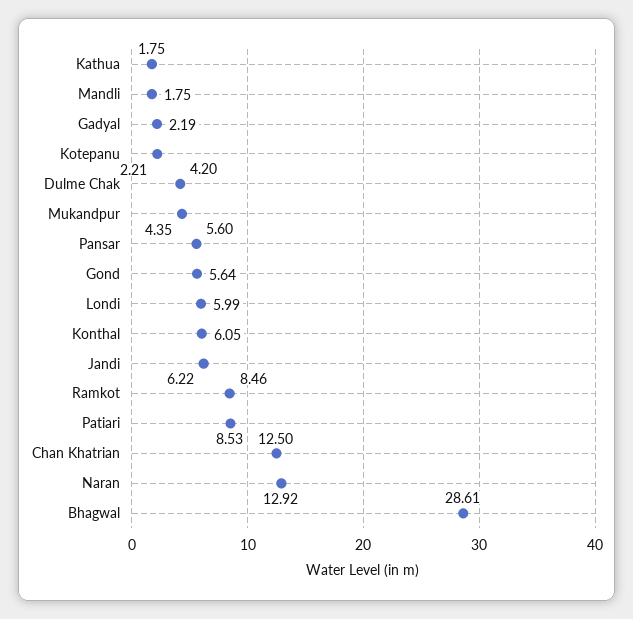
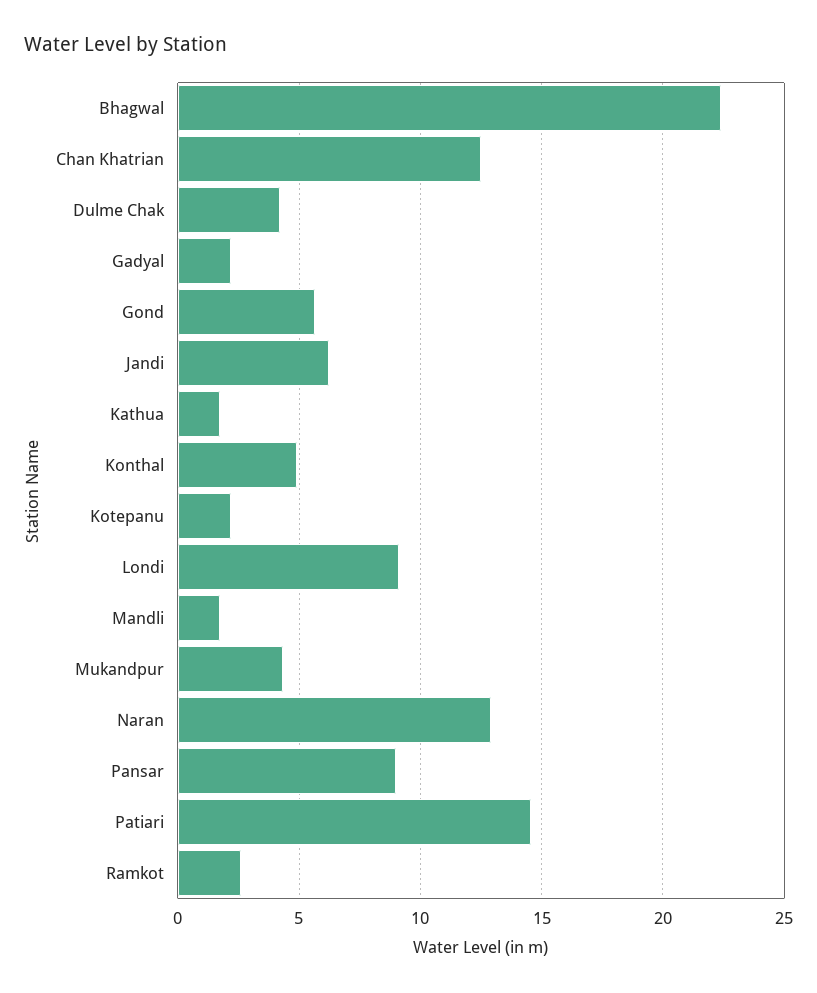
  {
    "Kathua": 1.75,
    "Mandli": 1.75,
    "Gadyal": 2.19,
    "Kotepanu": 2.21,
    "Dulme Chak": 4.2,
    "Mukandpur": 4.35,
-   "Pansar": 5.6,
+   "Pansar": 9,
    "Gond": 5.64,
-   "Londi": 5.99,
+   "Londi": 9,
-   "Konthal": 6.05,
+   "Konthal": 5,
    "Jandi": 6.22,
-   "Ramkot": 8.46,
+   "Ramkot": 2.5,
-   "Patiari": 8.53,
+   "Patiari": 14.5,
    "Chan Khatrian": 12.5,
    "Naran": 12.92,
-   "Bhagwal": 28.61
+   "Bhagwal": 22.5
  }

